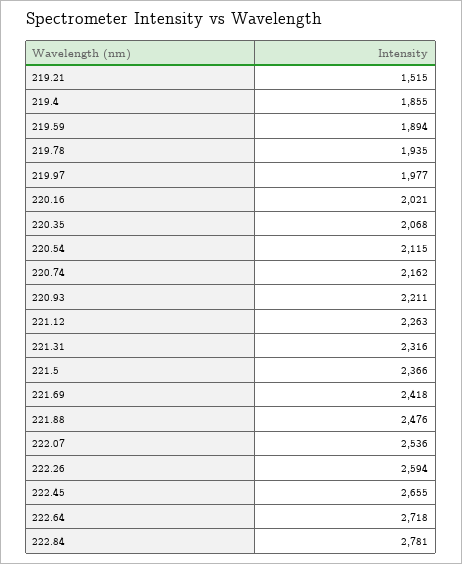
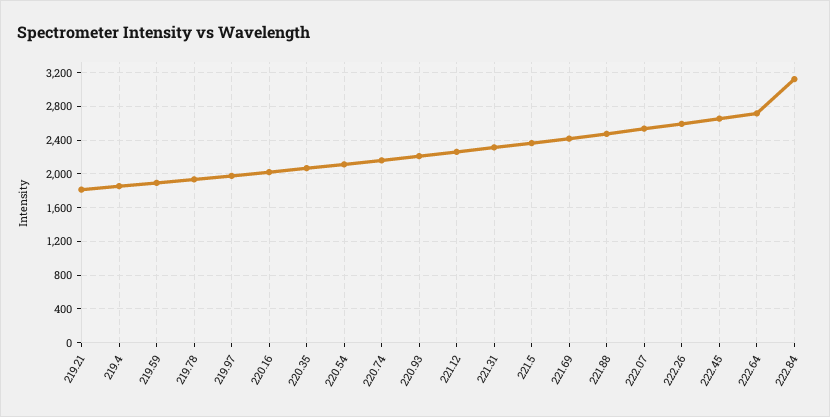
  {
-   "219.21": 1515,
+   "219.21": 1800,
    "219.4": 1855,
    "219.59": 1894,
    "219.78": 1935,
    "219.97": 1977,
    "220.16": 2021,
    "220.35": 2068,
    "220.54": 2115,
    "220.74": 2162,
    "220.93": 2211,
    "221.12": 2263,
    "221.31": 2316,
    "221.5": 2366,
    "221.69": 2418,
    "221.88": 2476,
    "222.07": 2536,
    "222.26": 2594,
    "222.45": 2655,
    "222.64": 2718,
-   "222.84": 2781
+   "222.84": 3100
  }

